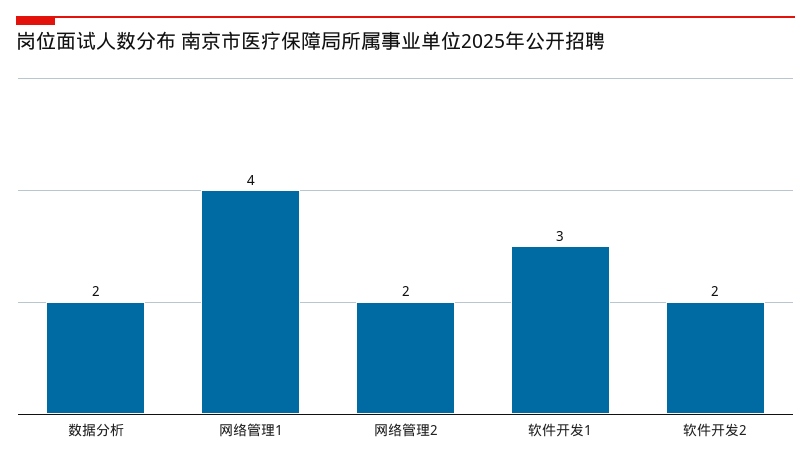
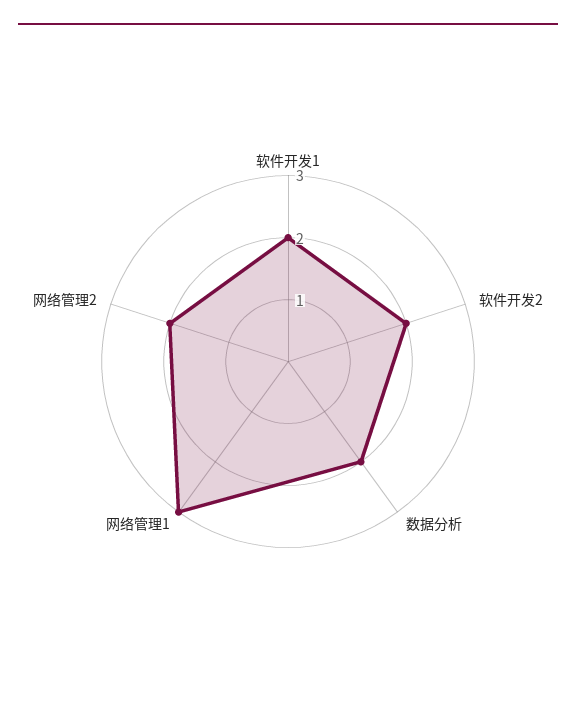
  {
    "数据分析": 2,
-   "网络管理1": 4,
+   "网络管理1": 3,
    "网络管理2": 2,
-   "软件开发1": 3,
+   "软件开发1": 2,
    "软件开发2": 2
  }

